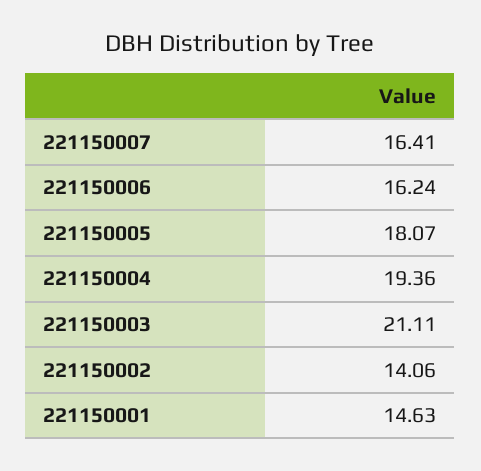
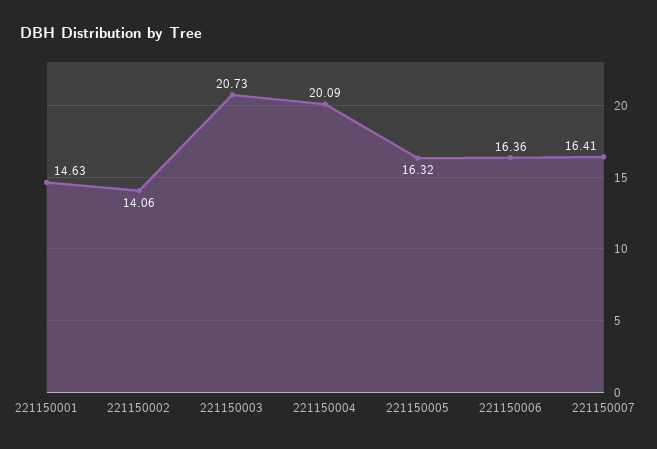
  {
    "221150007": 16.41,
-   "221150006": 16.24,
+   "221150006": 16.36,
-   "221150005": 18.07,
+   "221150005": 16.32,
-   "221150004": 19.36,
+   "221150004": 20.09,
-   "221150003": 21.11,
+   "221150003": 20.73,
    "221150002": 14.06,
    "221150001": 14.63
  }

